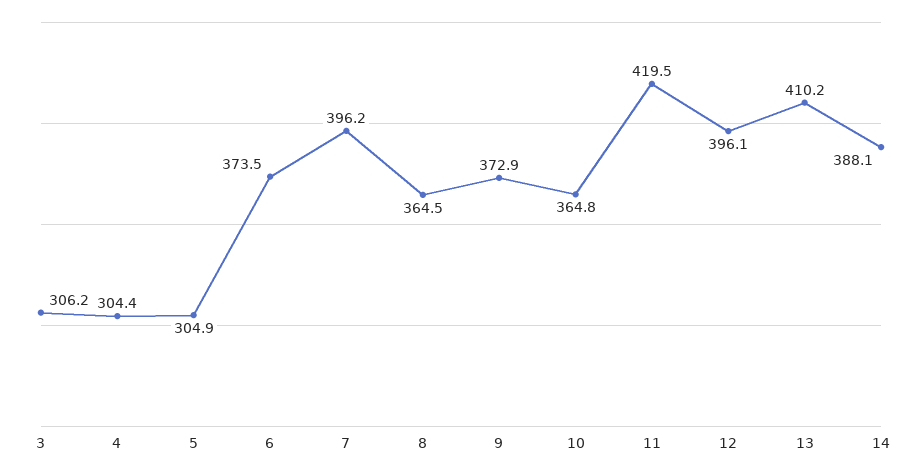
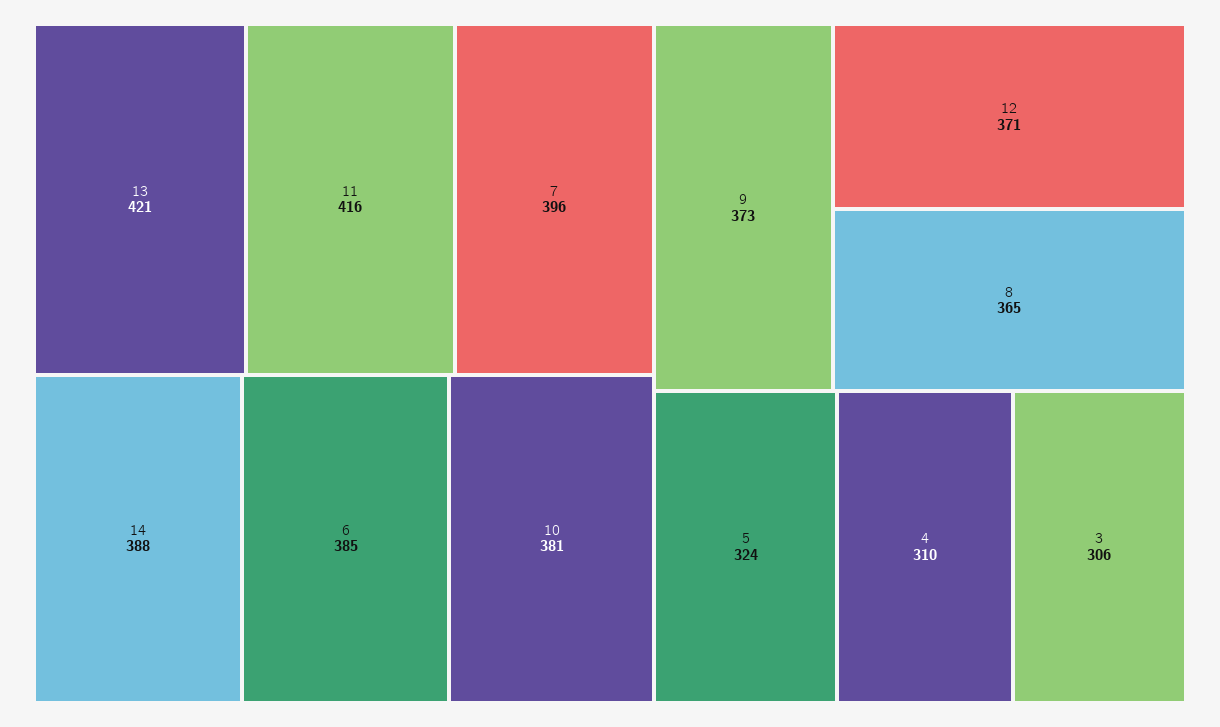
  {
    "3": 306.2,
-   "4": 304.4,
+   "4": 310,
-   "5": 304.9,
+   "5": 324,
-   "6": 373.5,
+   "6": 385,
    "7": 396.2,
    "8": 364.5,
    "9": 372.9,
-   "10": 364.8,
+   "10": 381,
-   "11": 419.5,
+   "11": 416,
-   "12": 396.1,
+   "12": 371,
-   "13": 410.2,
+   "13": 421,
    "14": 388.1
  }

